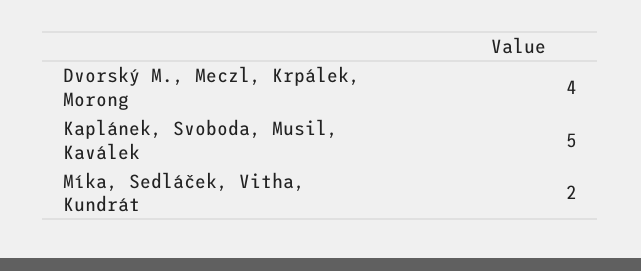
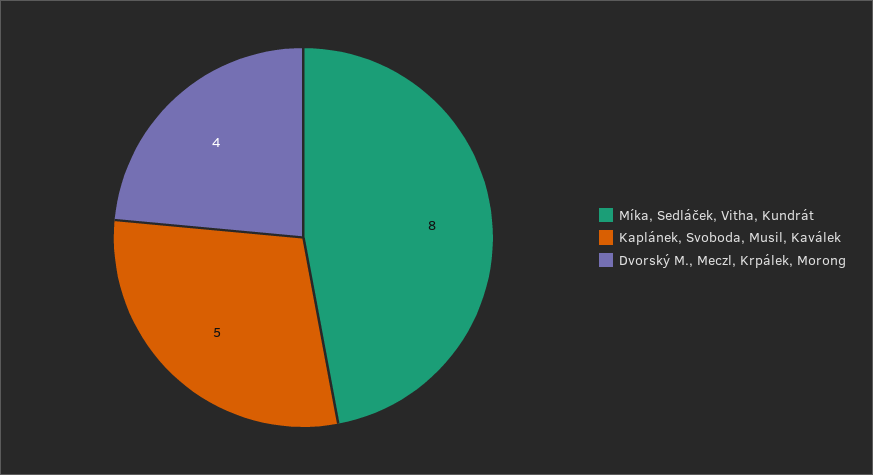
  {
    "Dvorský M., Meczl, Krpálek, Morong": 4,
    "Kaplánek, Svoboda, Musil, Kaválek": 5,
-   "Míka, Sedláček, Vitha, Kundrát": 2
+   "Míka, Sedláček, Vitha, Kundrát": 8
  }

